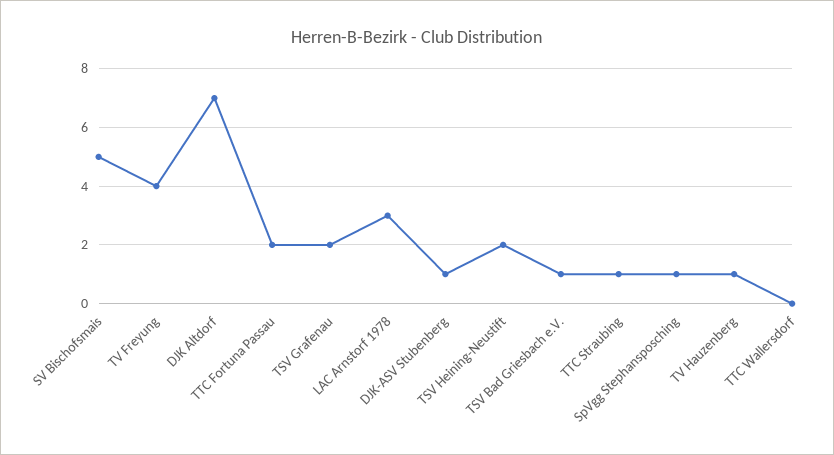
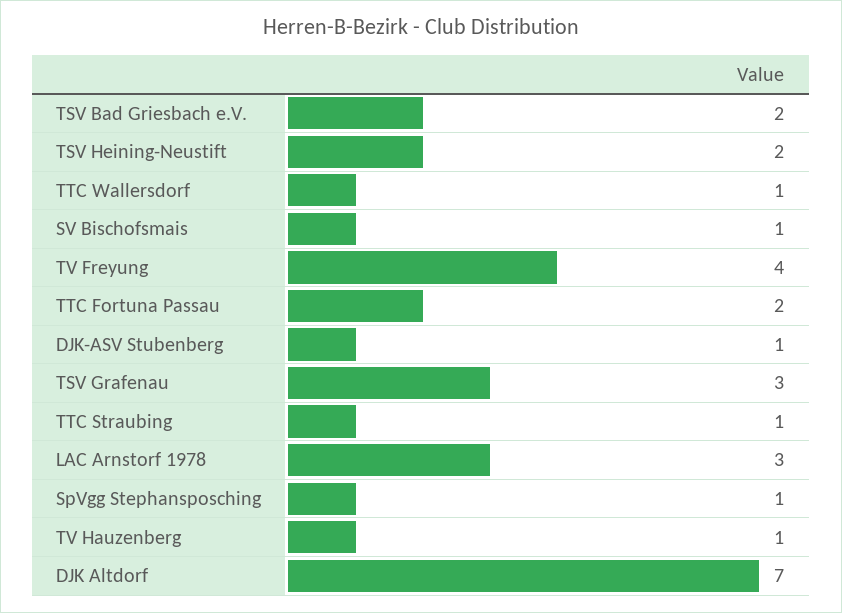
  {
-   "SV Bischofsmais": 5,
+   "SV Bischofsmais": 1,
    "TV Freyung": 4,
    "DJK Altdorf": 7,
    "TTC Fortuna Passau": 2,
-   "TSV Grafenau": 2,
+   "TSV Grafenau": 3,
    "LAC Arnstorf 1978": 3,
    "DJK-ASV Stubenberg": 1,
    "TSV Heining-Neustift": 2,
-   "TSV Bad Griesbach e.V.": 1,
+   "TSV Bad Griesbach e.V.": 2,
    "TTC Straubing": 1,
    "SpVgg Stephansposching": 1,
    "TV Hauzenberg": 1,
-   "TTC Wallersdorf": 0
+   "TTC Wallersdorf": 1
  }

